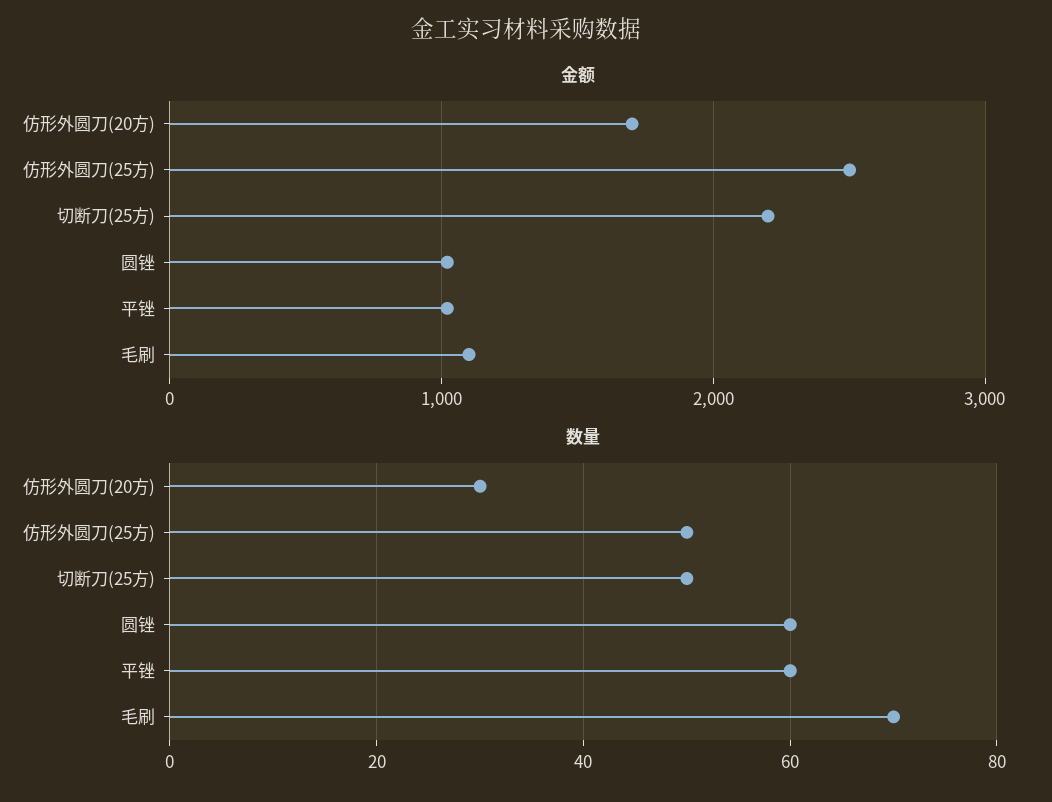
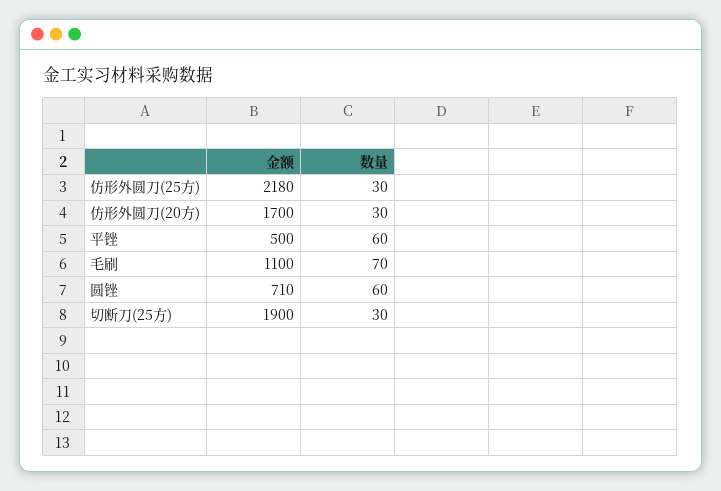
  {
    "金额": {
      "仿形外圆刀(20方)": 1700,
-     "仿形外圆刀(25方)": 2500,
+     "仿形外圆刀(25方)": 2180,
-     "切断刀(25方)": 2200,
+     "切断刀(25方)": 1900,
-     "圆锉": 1000,
+     "圆锉": 710,
-     "平锉": 1000,
+     "平锉": 500,
      "毛刷": 1100
    },
    "数量": {
      "仿形外圆刀(20方)": 30,
-     "仿形外圆刀(25方)": 50,
+     "仿形外圆刀(25方)": 30,
-     "切断刀(25方)": 50,
+     "切断刀(25方)": 30,
      "圆锉": 60,
      "平锉": 60,
      "毛刷": 70
    }
  }

